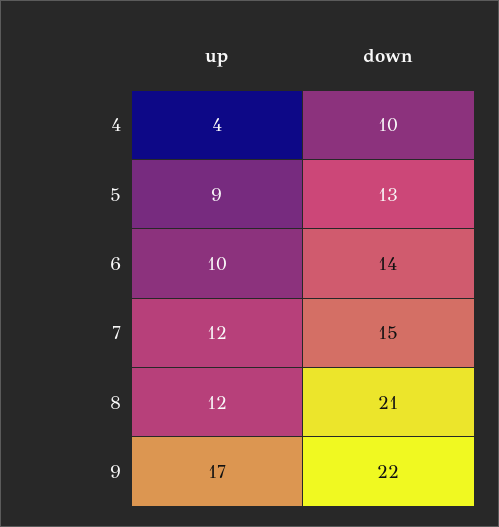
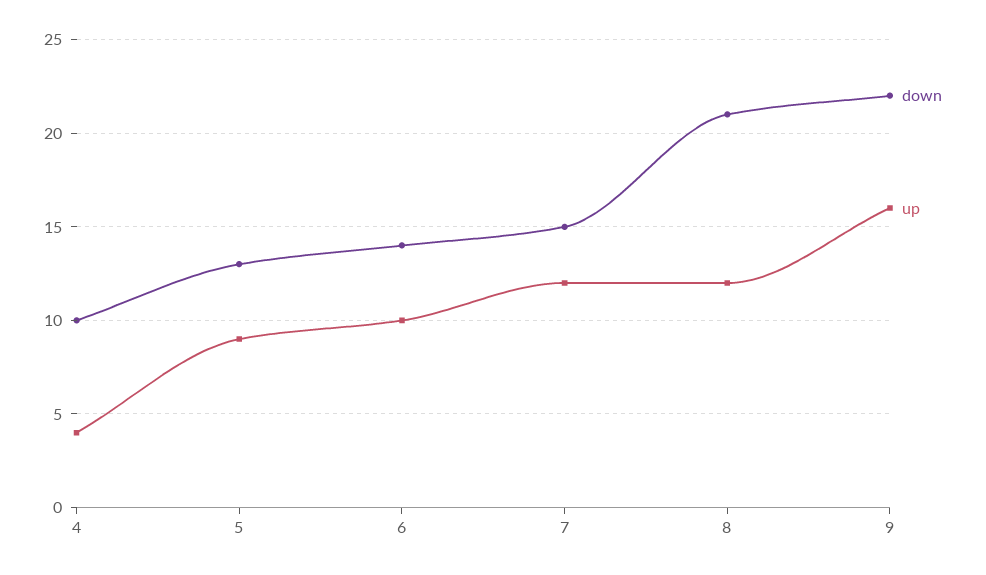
  {
    "up": {
      "4": 4,
      "5": 9,
      "6": 10,
      "7": 12,
      "8": 12,
-     "9": 17
+     "9": 16
    },
    "down": {
      "4": 10,
      "5": 13,
      "6": 14,
      "7": 15,
      "8": 21,
      "9": 22
    }
  }

